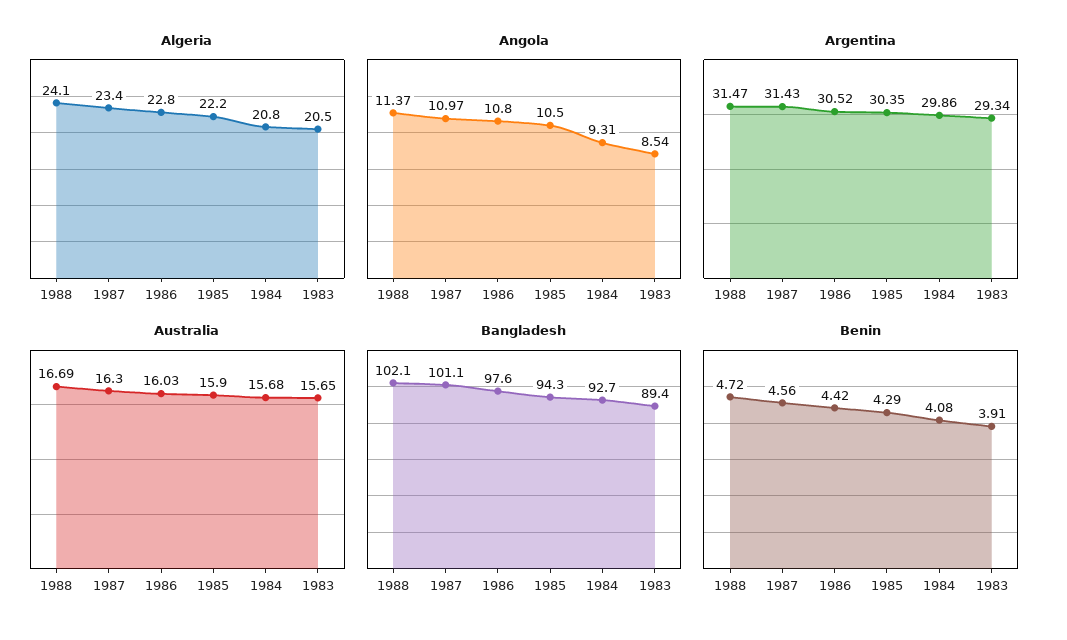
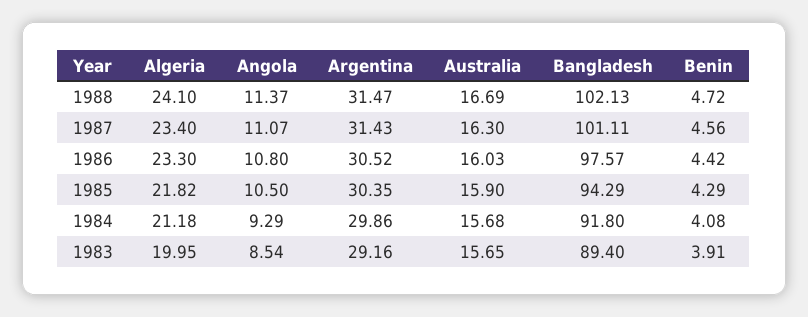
  {
    "Algeria": {
      "1988": 24.1,
      "1987": 23.4,
-     "1986": 22.8,
+     "1986": 23.3,
-     "1985": 22.2,
+     "1985": 21.82,
-     "1984": 20.8,
+     "1984": 21.18,
-     "1983": 20.5
+     "1983": 19.95
    },
    "Angola": {
      "1988": 11.37,
-     "1987": 10.97,
+     "1987": 11.07,
      "1986": 10.8,
      "1985": 10.5,
-     "1984": 9.31,
+     "1984": 9.29,
      "1983": 8.54
    },
    "Argentina": {
      "1988": 31.47,
      "1987": 31.43,
      "1986": 30.52,
      "1985": 30.35,
      "1984": 29.86,
-     "1983": 29.34
+     "1983": 29.16
    },
    "Australia": {
      "1988": 16.69,
      "1987": 16.3,
      "1986": 16.03,
      "1985": 15.9,
      "1984": 15.68,
      "1983": 15.65
    },
    "Bangladesh": {
      "1988": 102.13,
      "1987": 101.11,
      "1986": 97.57,
      "1985": 94.29,
-     "1984": 92.7,
+     "1984": 91.8,
      "1983": 89.4
    },
    "Benin": {
      "1988": 4.72,
      "1987": 4.56,
      "1986": 4.42,
      "1985": 4.29,
      "1984": 4.08,
      "1983": 3.91
    }
  }

